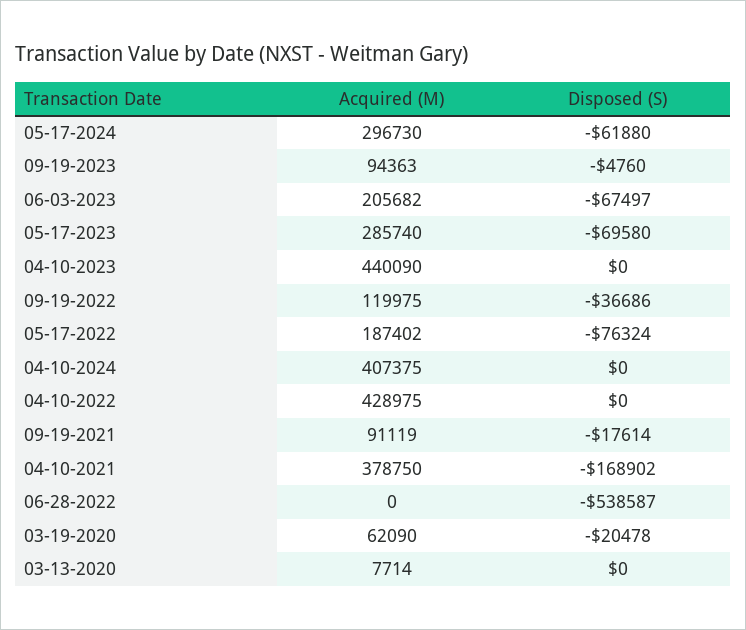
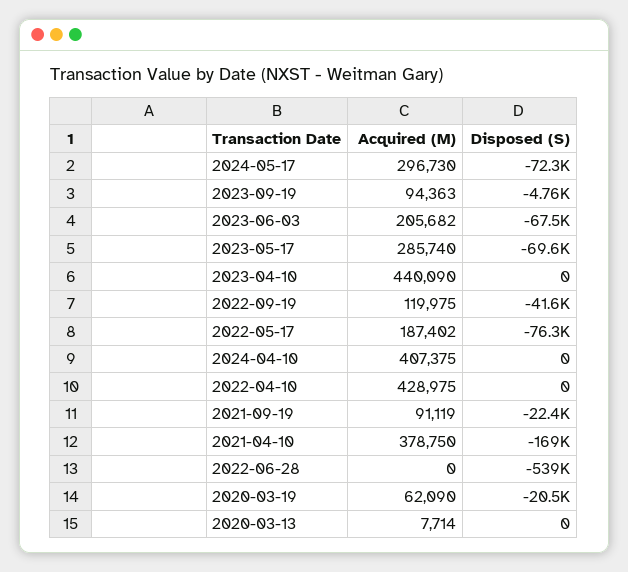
  {
    "Acquired (M)": {
      "05-17-2024": 296730,
      "09-19-2023": 94363,
      "06-03-2023": 205682,
      "05-17-2023": 285740,
      "04-10-2023": 440090,
      "09-19-2022": 119975,
      "05-17-2022": 187402,
      "04-10-2024": 407375,
      "04-10-2022": 428975,
      "09-19-2021": 91119,
      "04-10-2021": 378750,
      "06-28-2022": 0,
      "03-19-2020": 62090,
      "03-13-2020": 7714
    },
    "Disposed (S)": {
-     "05-17-2024": -61880,
+     "05-17-2024": -72300,
      "09-19-2023": -4760,
      "06-03-2023": -67497,
      "05-17-2023": -69580,
      "04-10-2023": 0,
-     "09-19-2022": -36686,
+     "09-19-2022": -41600,
      "05-17-2022": -76324,
      "04-10-2024": 0,
      "04-10-2022": 0,
-     "09-19-2021": -17614,
+     "09-19-2021": -22400,
      "04-10-2021": -168902,
      "06-28-2022": -538587,
      "03-19-2020": -20478,
      "03-13-2020": 0
    }
  }

